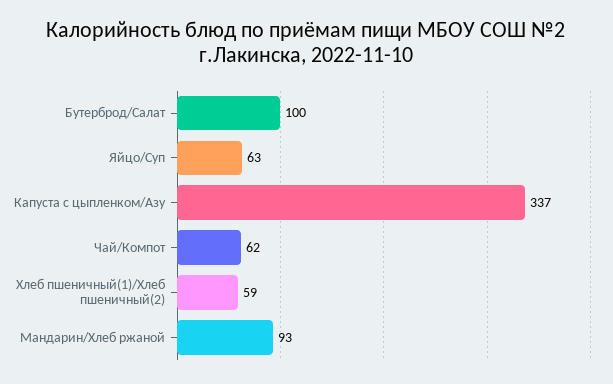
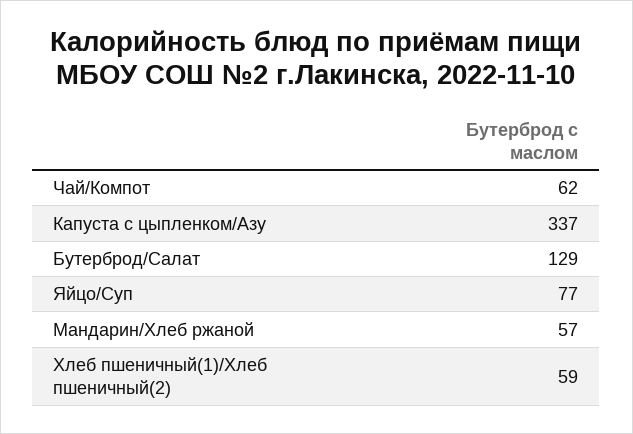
  {
-   "Бутерброд/Салат": 100,
+   "Бутерброд/Салат": 129,
-   "Яйцо/Суп": 63,
+   "Яйцо/Суп": 77,
    "Капуста с цыпленком/Азу": 337,
    "Чай/Компот": 62,
    "Хлеб пшеничный(1)/Хлеб пшеничный(2)": 59,
-   "Мандарин/Хлеб ржаной": 93
+   "Мандарин/Хлеб ржаной": 57
  }

